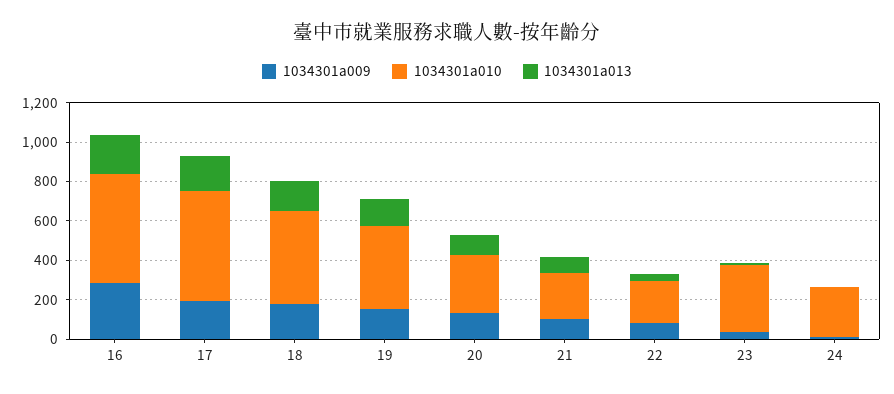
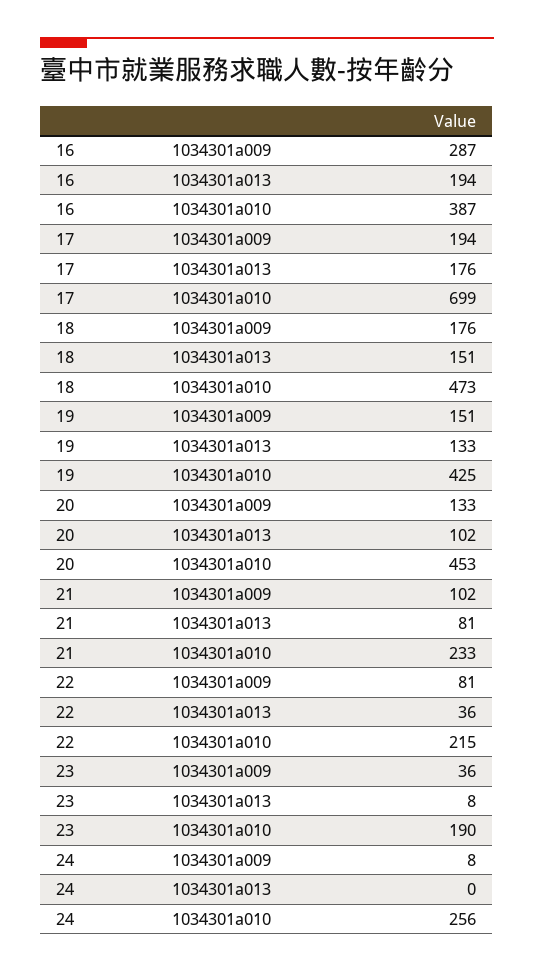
  {
    "1034301a009": {
      "16": 287,
      "17": 194,
      "18": 176,
      "19": 151,
      "20": 133,
      "21": 102,
      "22": 81,
      "23": 36,
      "24": 8
    },
    "1034301a010": {
-     "16": 550,
+     "16": 387,
-     "17": 550,
+     "17": 699,
      "18": 473,
      "19": 425,
-     "20": 300,
+     "20": 453,
      "21": 233,
      "22": 215,
-     "23": 350,
+     "23": 190,
      "24": 256
    },
    "1034301a013": {
      "16": 194,
      "17": 176,
      "18": 151,
      "19": 133,
      "20": 102,
      "21": 81,
      "22": 36,
      "23": 8,
      "24": 0
    }
  }

